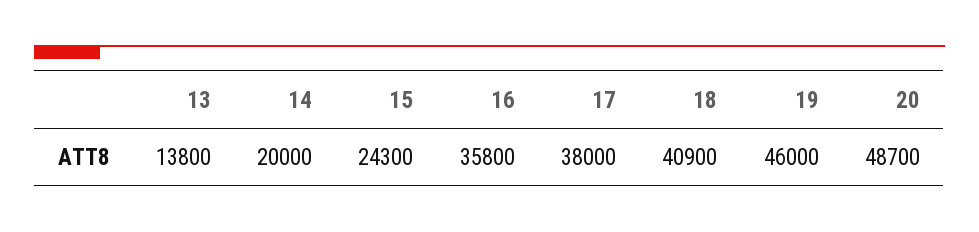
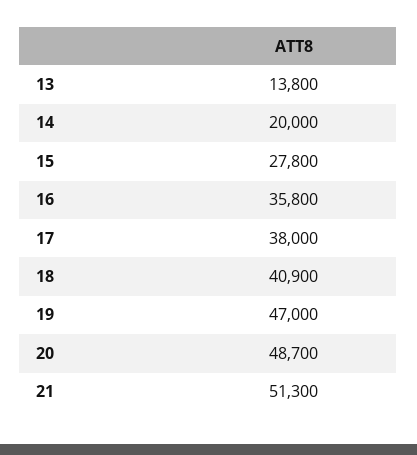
  {
    "13": 13800,
    "14": 20000,
-   "15": 24300,
+   "15": 27800,
    "16": 35800,
    "17": 38000,
    "18": 40900,
-   "19": 46000,
+   "19": 47000,
-   "20": 48700
+   "20": 48700,
+   "21": 51300
  }

